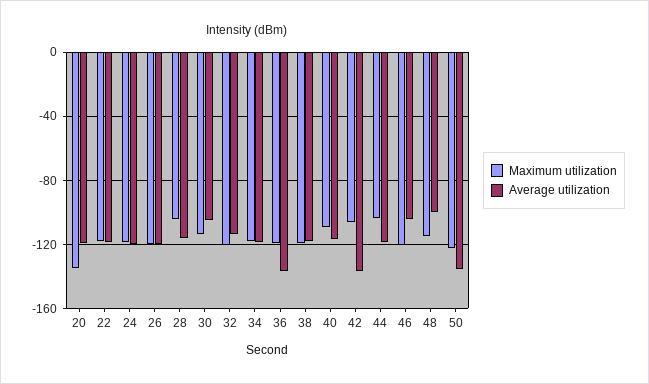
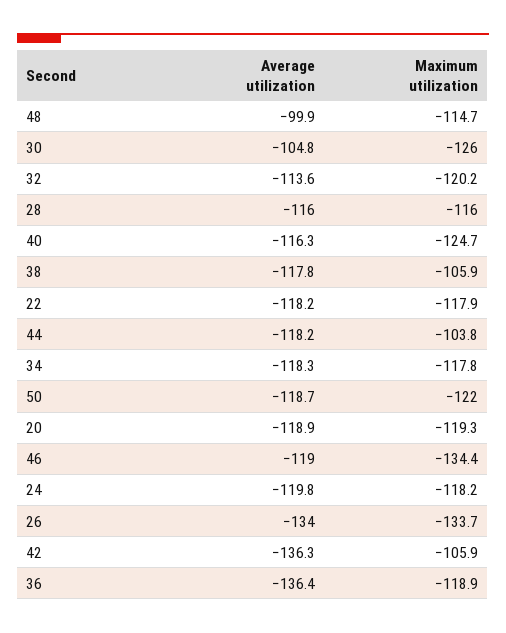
  {
    "Maximum utilization": {
-     "20": -135,
+     "20": -119.3,
      "22": -117.9,
      "24": -118.2,
-     "26": -120,
+     "26": -133.7,
-     "28": -105,
+     "28": -116,
-     "30": -115,
+     "30": -126,
      "32": -120.2,
      "34": -117.8,
      "36": -118.9,
-     "38": -120,
+     "38": -105.9,
-     "40": -110,
+     "40": -124.7,
      "42": -105.9,
      "44": -103.8,
-     "46": -120,
+     "46": -134.4,
      "48": -114.7,
      "50": -122
    },
    "Average utilization": {
      "20": -118.9,
      "22": -118.2,
      "24": -119.8,
-     "26": -120,
+     "26": -134,
      "28": -116,
      "30": -104.8,
      "32": -113.6,
      "34": -118.3,
      "36": -136.4,
      "38": -117.8,
      "40": -116.3,
      "42": -136.3,
      "44": -118.2,
-     "46": -105,
+     "46": -119,
      "48": -99.9,
-     "50": -135
+     "50": -118.7
    }
  }

